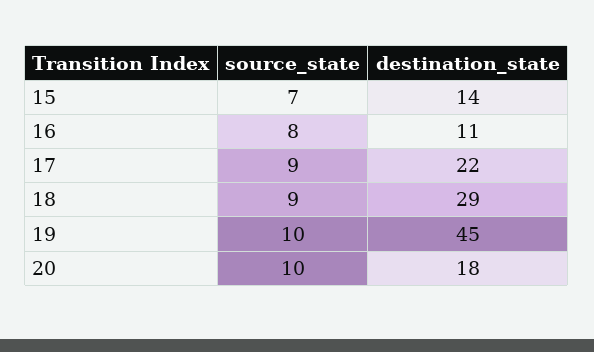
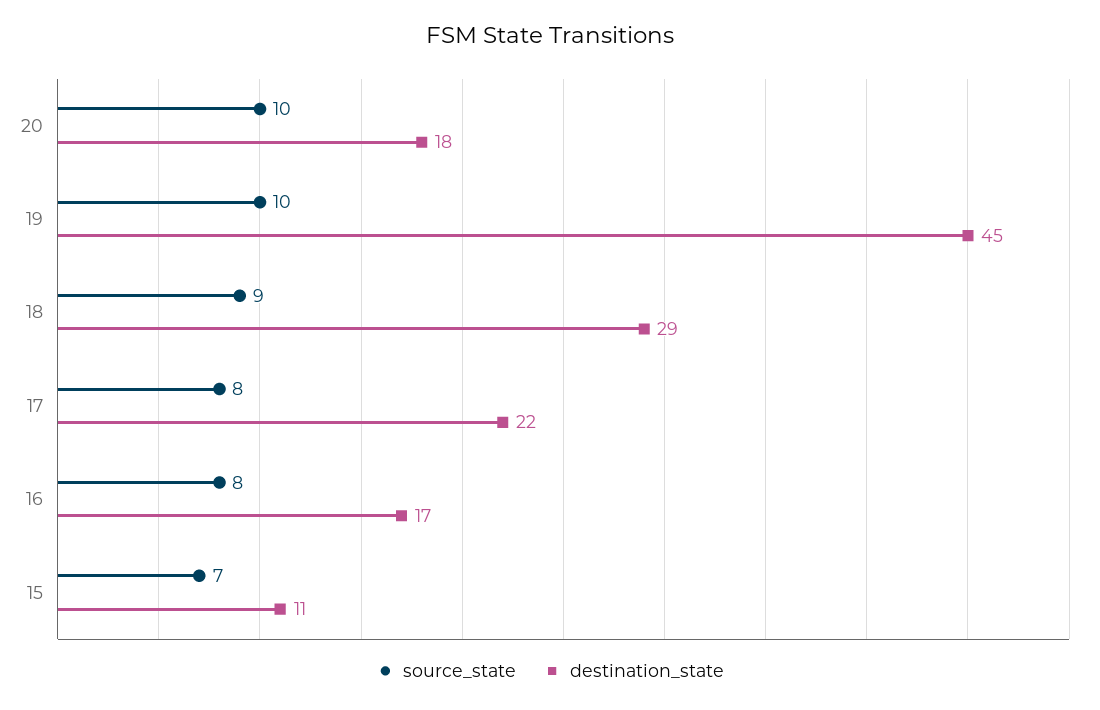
  {
    "source_state": {
      "15": 7,
      "16": 8,
-     "17": 9,
+     "17": 8,
      "18": 9,
      "19": 10,
      "20": 10
    },
    "destination_state": {
-     "15": 14,
+     "15": 11,
-     "16": 11,
+     "16": 17,
      "17": 22,
      "18": 29,
      "19": 45,
      "20": 18
    }
  }

